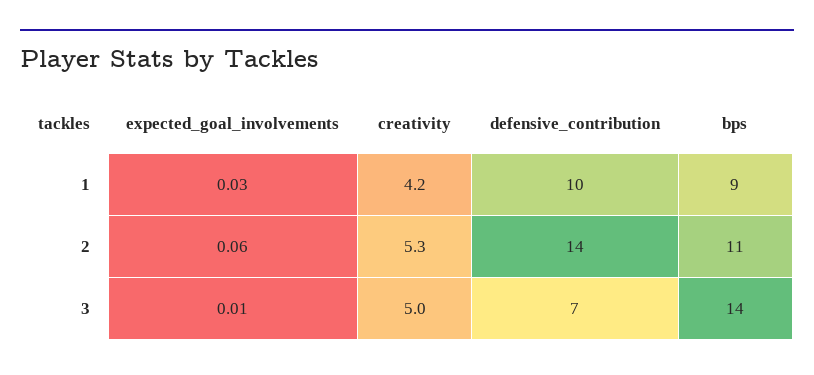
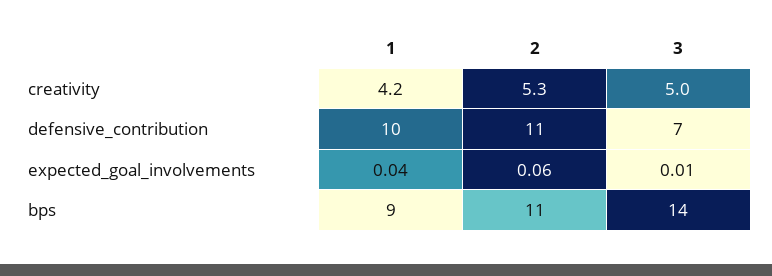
  {
    "expected_goal_involvements": {
-     "1": 0.03,
+     "1": 0.04,
      "2": 0.06,
      "3": 0.01
    },
    "creativity": {
      "1": 4.2,
      "2": 5.3,
      "3": 5
    },
    "defensive_contribution": {
      "1": 10,
-     "2": 14,
+     "2": 11,
      "3": 7
    },
    "bps": {
      "1": 9,
      "2": 11,
      "3": 14
    }
  }

